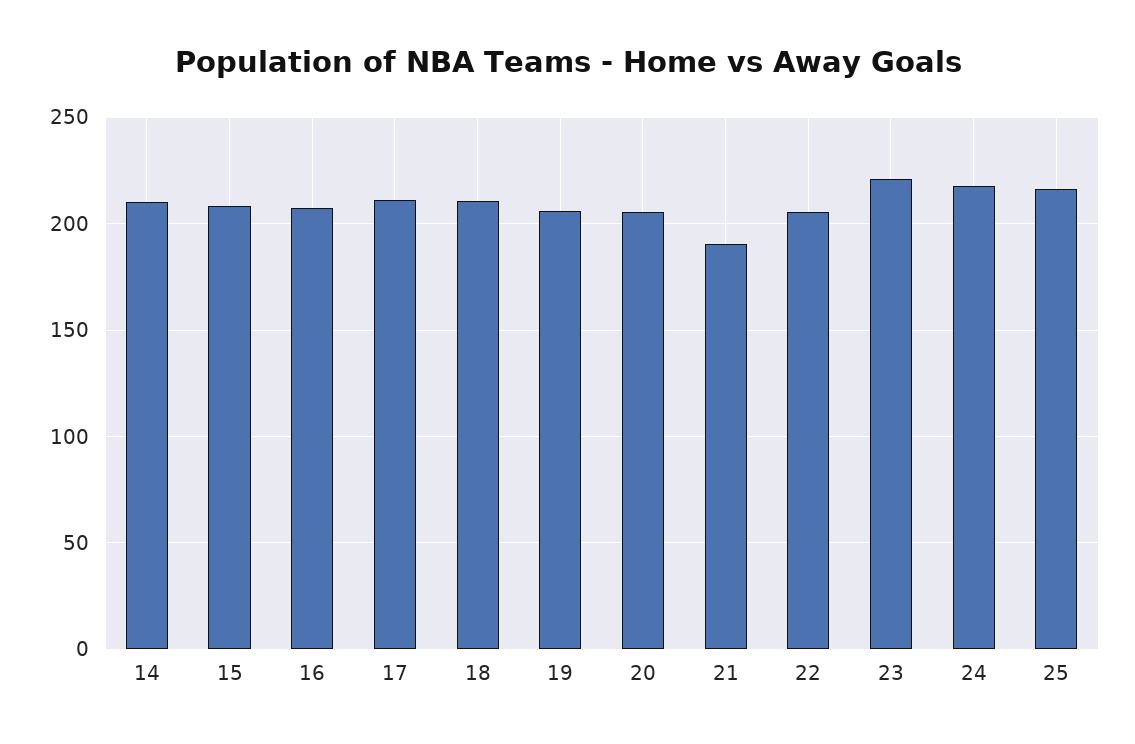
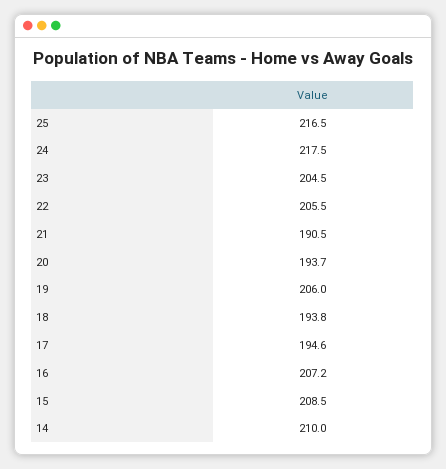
  {
    "14": 210,
    "15": 208.5,
    "16": 207.2,
-   "17": 210,
+   "17": 194.6,
-   "18": 210,
+   "18": 193.8,
    "19": 206,
-   "20": 205,
+   "20": 193.7,
    "21": 190.5,
    "22": 205.5,
-   "23": 220,
+   "23": 204.5,
    "24": 217.5,
    "25": 216.5
  }

